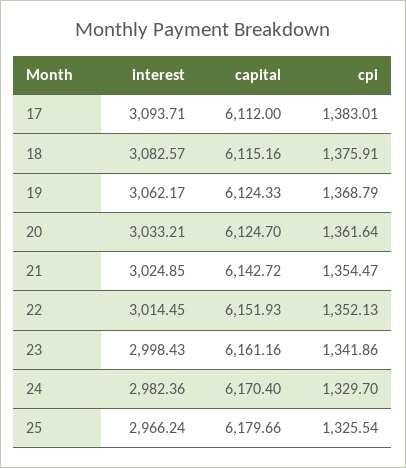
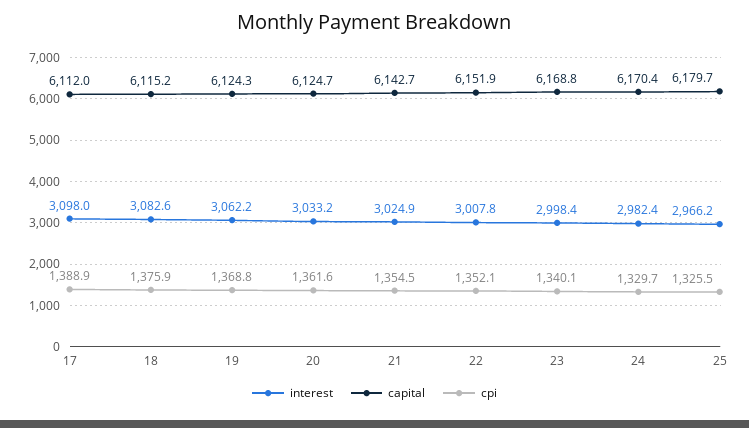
  {
    "interest": {
-     "17": 3093.71,
+     "17": 3098,
      "18": 3082.57,
      "19": 3062.17,
      "20": 3033.21,
      "21": 3024.85,
-     "22": 3014.45,
+     "22": 3007.8,
      "23": 2998.43,
      "24": 2982.36,
      "25": 2966.24
    },
    "capital": {
      "17": 6112,
      "18": 6115.16,
      "19": 6124.33,
      "20": 6124.7,
      "21": 6142.72,
      "22": 6151.93,
-     "23": 6161.16,
+     "23": 6168.8,
      "24": 6170.4,
      "25": 6179.66
    },
    "cpi": {
-     "17": 1383.01,
+     "17": 1388.9,
      "18": 1375.91,
      "19": 1368.79,
      "20": 1361.64,
      "21": 1354.47,
      "22": 1352.13,
-     "23": 1341.86,
+     "23": 1340.1,
      "24": 1329.7,
      "25": 1325.54
    }
  }

